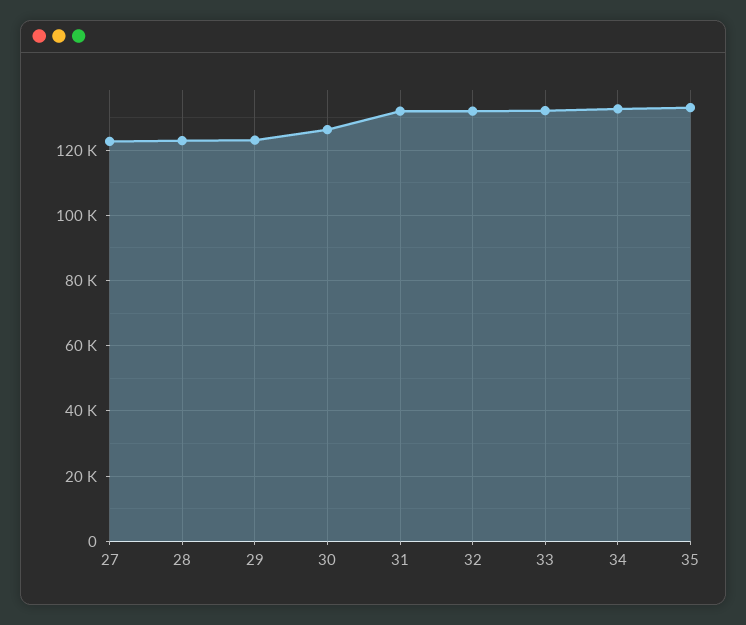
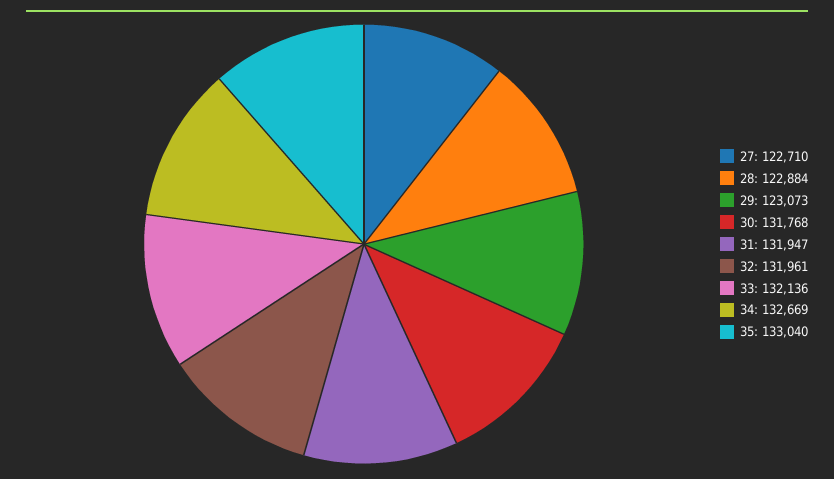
  {
    "27": 122710,
    "28": 122884,
    "29": 123073,
-   "30": 126000,
+   "30": 131768,
    "31": 131947,
    "32": 131961,
    "33": 132136,
    "34": 132669,
    "35": 133040
  }

